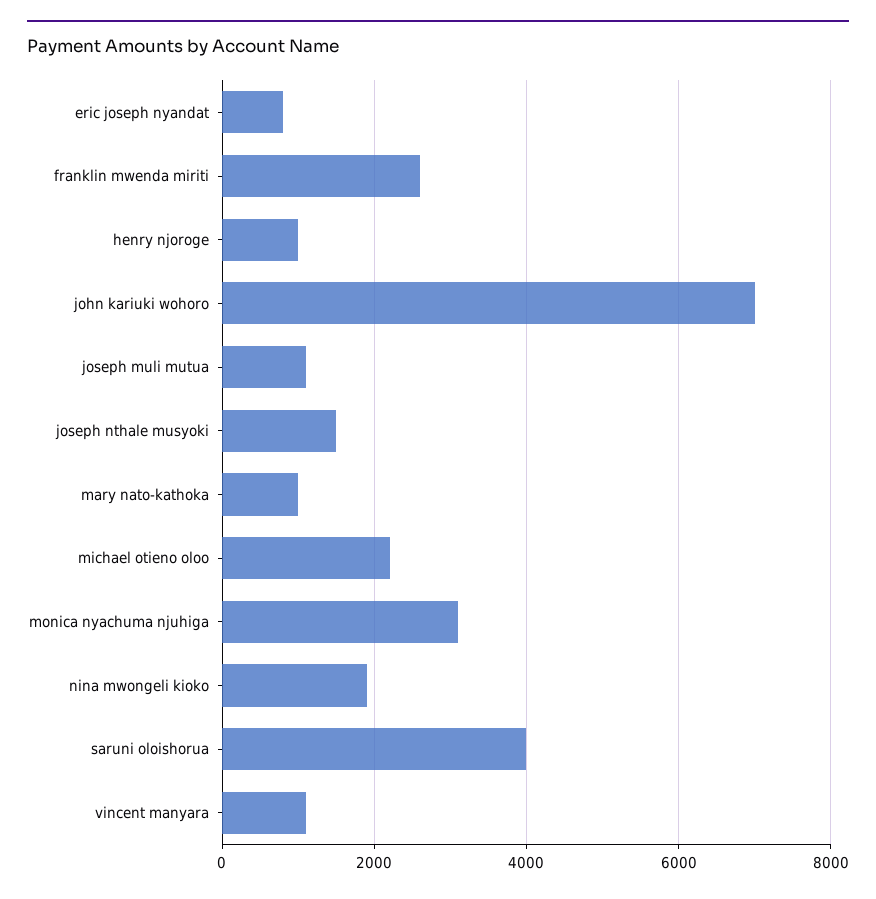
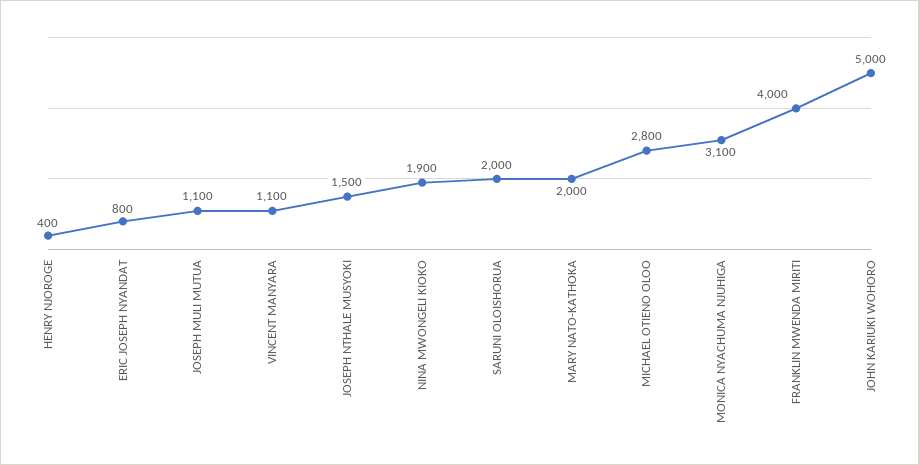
  {
    "eric joseph nyandat": 800,
-   "franklin mwenda miriti": 2600,
+   "franklin mwenda miriti": 4000,
-   "henry njoroge": 1000,
+   "henry njoroge": 400,
-   "john kariuki wohoro": 7000,
+   "john kariuki wohoro": 5000,
    "joseph muli mutua": 1100,
    "joseph nthale musyoki": 1500,
-   "mary nato-kathoka": 1000,
+   "mary nato-kathoka": 2000,
-   "michael otieno oloo": 2200,
+   "michael otieno oloo": 2800,
    "monica nyachuma njuhiga": 3100,
    "nina mwongeli kioko": 1900,
-   "saruni oloishorua": 4000,
+   "saruni oloishorua": 2000,
    "vincent manyara": 1100
  }

